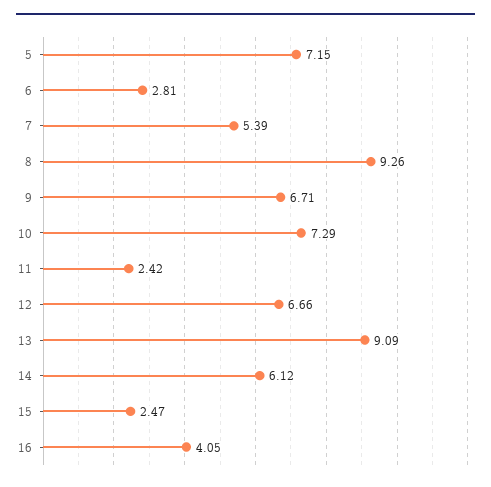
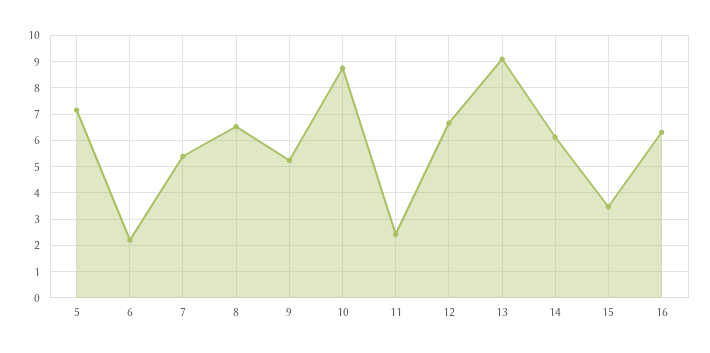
  {
    "5": 7.15,
-   "6": 2.81,
+   "6": 2.25,
    "7": 5.39,
-   "8": 9.26,
+   "8": 6.5,
-   "9": 6.71,
+   "9": 5.25,
-   "10": 7.29,
+   "10": 8.75,
    "11": 2.42,
    "12": 6.66,
    "13": 9.09,
    "14": 6.12,
-   "15": 2.47,
+   "15": 3.5,
-   "16": 4.05
+   "16": 6.25
  }

